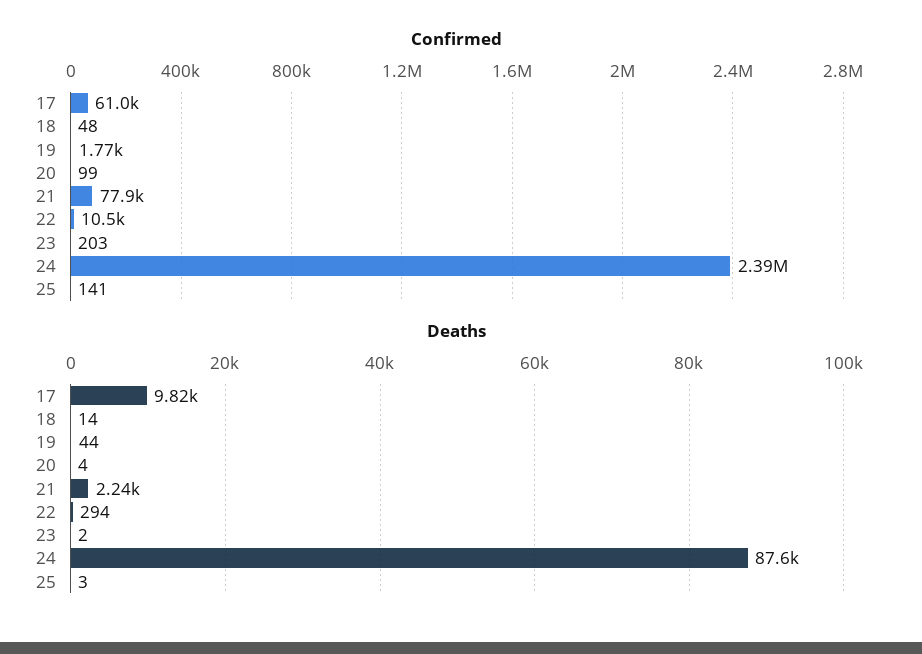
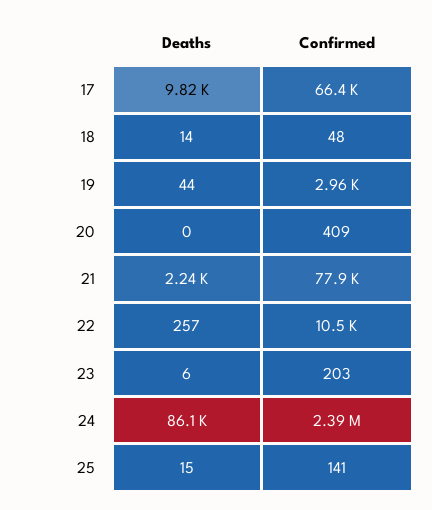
  {
    "Confirmed": {
-     "17": 61000,
+     "17": 66400,
      "18": 48,
-     "19": 1770,
+     "19": 2960,
-     "20": 99,
+     "20": 409,
      "21": 77900,
      "22": 10500,
      "23": 203,
      "24": 2390000,
      "25": 141
    },
    "Deaths": {
      "17": 9820,
      "18": 14,
      "19": 44,
-     "20": 4,
+     "20": 0,
      "21": 2240,
-     "22": 294,
+     "22": 257,
-     "23": 2,
+     "23": 6,
-     "24": 87600,
+     "24": 86100,
-     "25": 3
+     "25": 15
    }
  }

